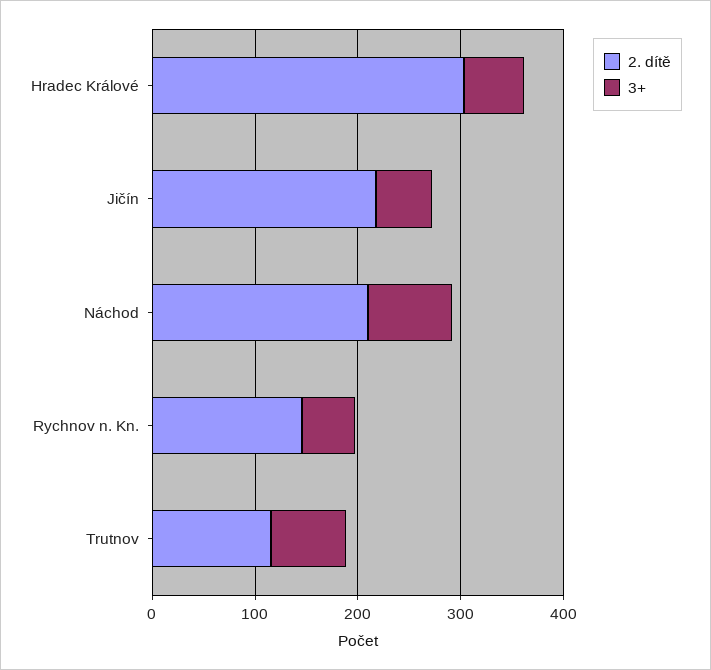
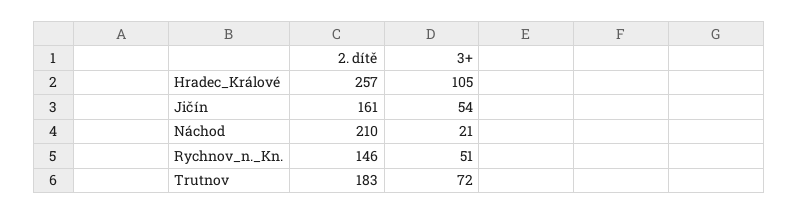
  {
    "2. dítě": {
-     "Hradec Králové": 300,
+     "Hradec Králové": 257,
-     "Jičín": 220,
+     "Jičín": 161,
      "Náchod": 210,
      "Rychnov n. Kn.": 146,
-     "Trutnov": 120
+     "Trutnov": 183
    },
    "3+": {
-     "Hradec Králové": 60,
+     "Hradec Králové": 105,
      "Jičín": 54,
-     "Náchod": 80,
+     "Náchod": 21,
      "Rychnov n. Kn.": 51,
      "Trutnov": 72
    }
  }

